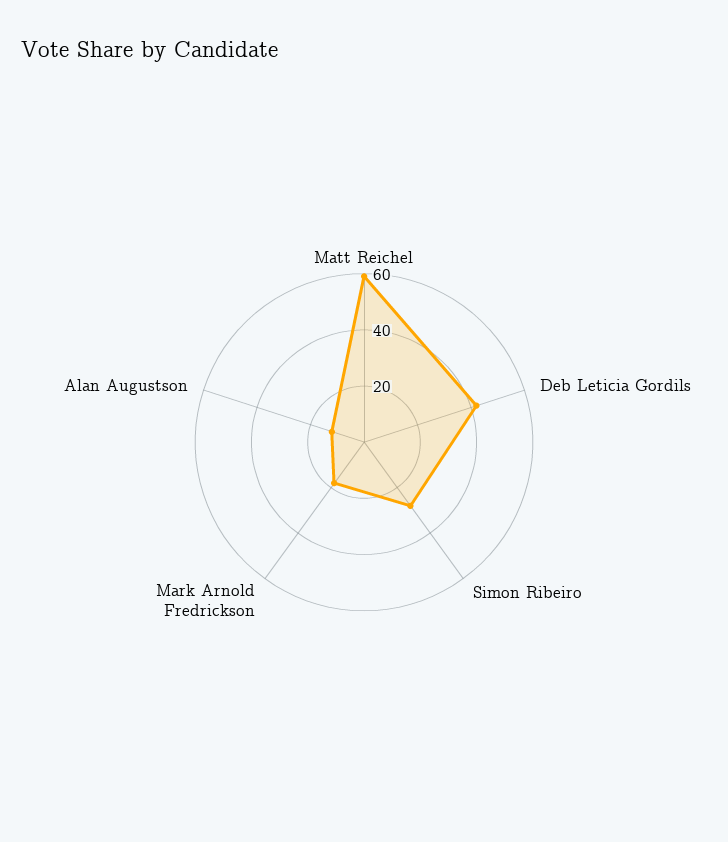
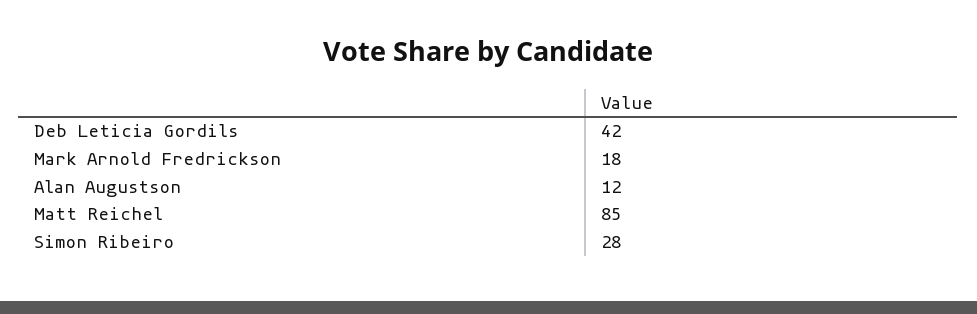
  {
-   "Matt Reichel": 60,
+   "Matt Reichel": 85,
    "Deb Leticia Gordils": 42,
    "Simon Ribeiro": 28,
    "Mark Arnold Fredrickson": 18,
    "Alan Augustson": 12
  }

